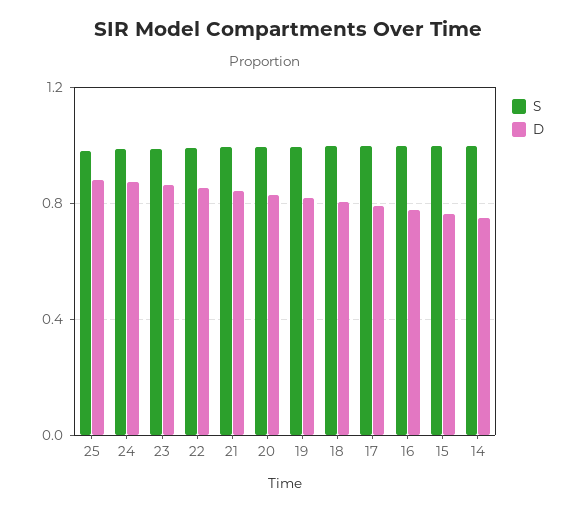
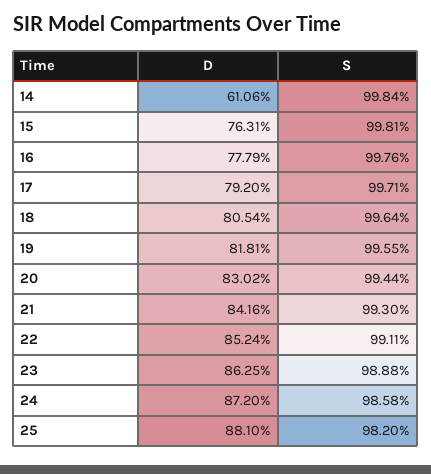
  {
    "S": {
      "25": 0.982,
      "24": 0.9858,
      "23": 0.9888,
      "22": 0.9911,
      "21": 0.993,
      "20": 0.9944,
      "19": 0.9955,
      "18": 0.9964,
      "17": 0.9971,
      "16": 0.9976,
      "15": 0.9981,
      "14": 0.9984
    },
    "D": {
      "25": 0.881,
      "24": 0.872,
      "23": 0.8625,
      "22": 0.8524,
      "21": 0.8416,
      "20": 0.8302,
      "19": 0.8181,
      "18": 0.8054,
      "17": 0.792,
      "16": 0.7779,
      "15": 0.7631,
-     "14": 0.75
+     "14": 0.6106
    }
  }

